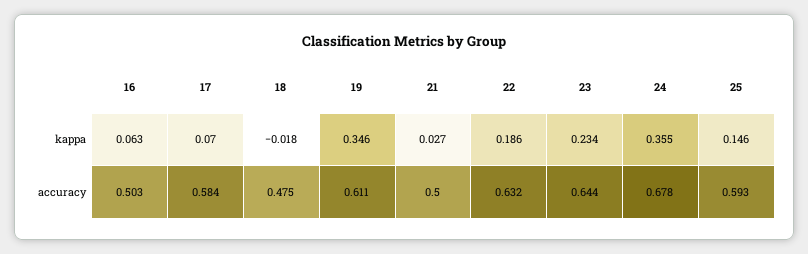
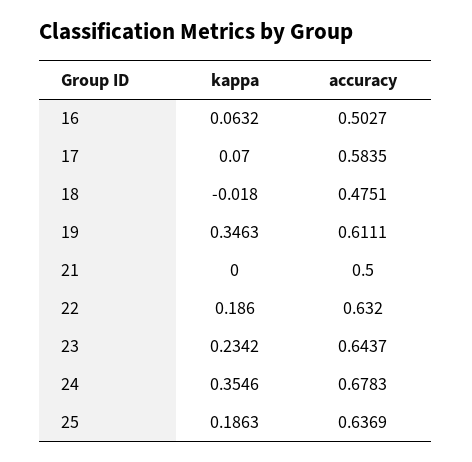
  {
    "16": {
      "kappa": 0.0632,
      "accuracy": 0.5027
    },
    "17": {
      "kappa": 0.07,
      "accuracy": 0.5835
    },
    "18": {
      "kappa": -0.018,
      "accuracy": 0.4751
    },
    "19": {
      "kappa": 0.3463,
      "accuracy": 0.6111
    },
    "21": {
-     "kappa": 0.027,
+     "kappa": 0,
      "accuracy": 0.5
    },
    "22": {
      "kappa": 0.186,
      "accuracy": 0.632
    },
    "23": {
      "kappa": 0.2342,
      "accuracy": 0.6437
    },
    "24": {
      "kappa": 0.3546,
      "accuracy": 0.6783
    },
    "25": {
-     "kappa": 0.146,
+     "kappa": 0.1863,
-     "accuracy": 0.593
+     "accuracy": 0.6369
    }
  }

